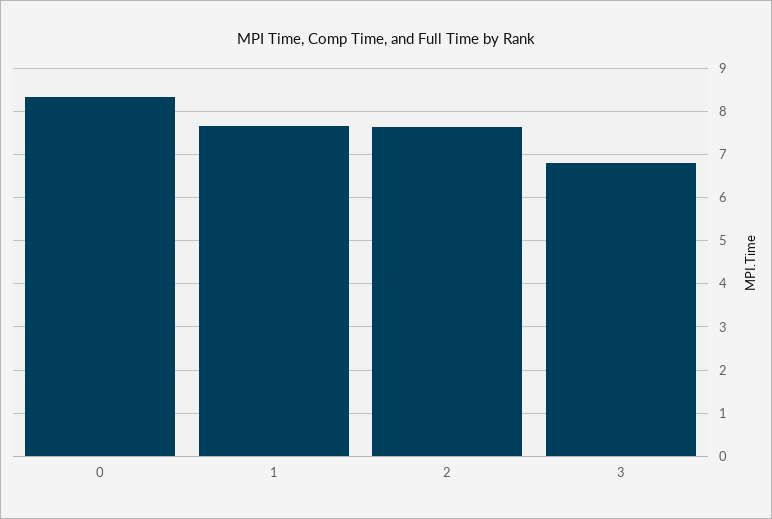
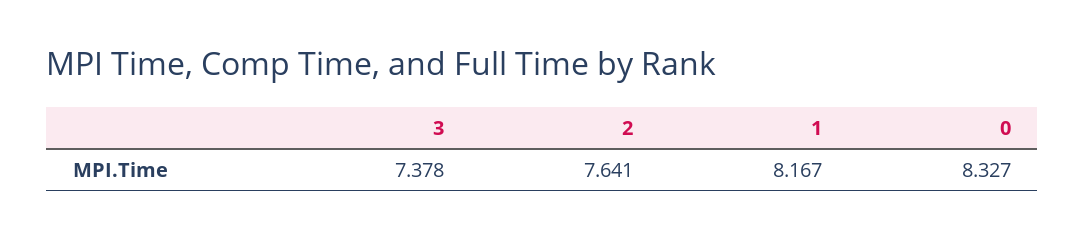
  {
    "0": 8.327,
-   "1": 7.6,
+   "1": 8.167,
    "2": 7.641,
-   "3": 6.8
+   "3": 7.378
  }

